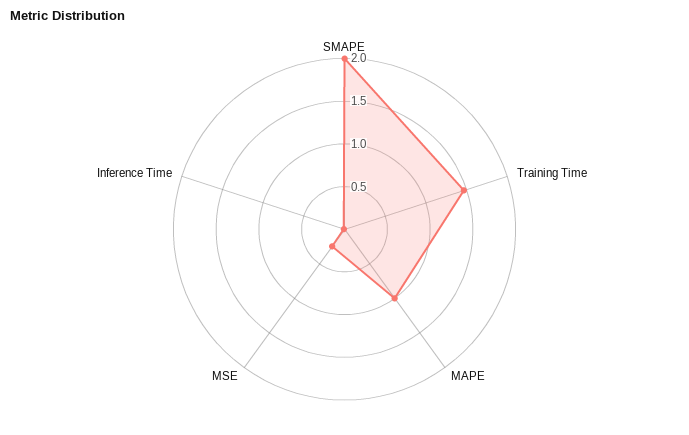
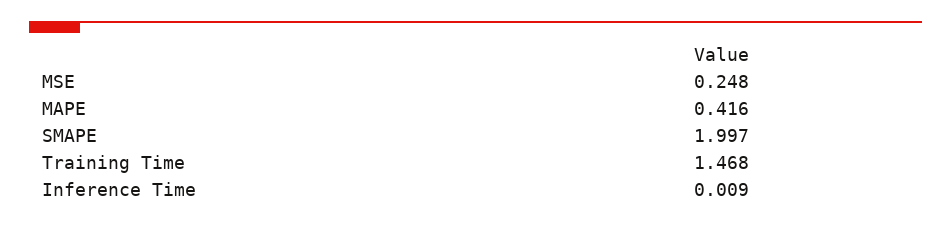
  {
    "SMAPE": 1.997,
    "Training Time": 1.468,
-   "MAPE": 1,
+   "MAPE": 0.416,
    "MSE": 0.248,
    "Inference Time": 0.009
  }

